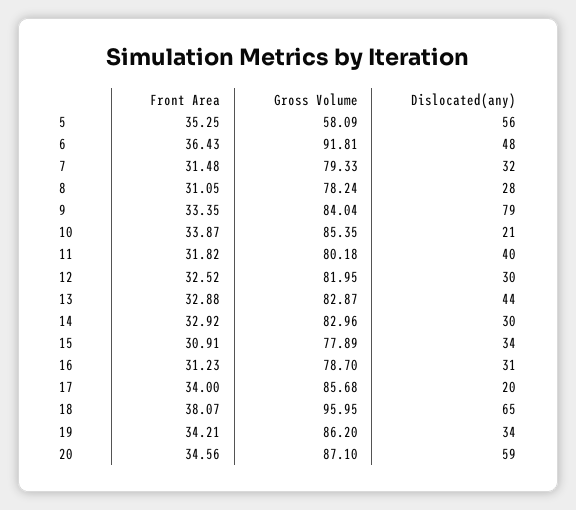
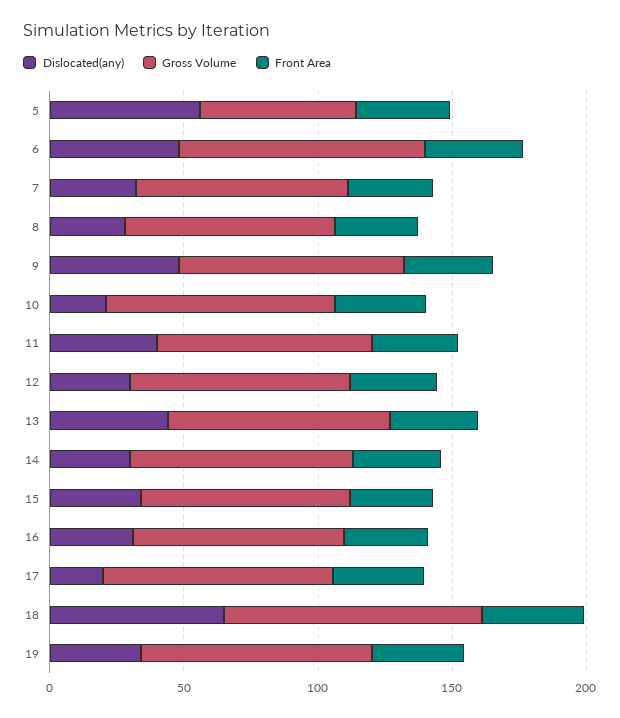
  {
    "Front Area": {
      "5": 35.25,
      "6": 36.43,
      "7": 31.48,
      "8": 31.05,
      "9": 33.35,
      "10": 33.87,
      "11": 31.82,
      "12": 32.52,
      "13": 32.88,
      "14": 32.92,
      "15": 30.91,
      "16": 31.23,
      "17": 34,
      "18": 38.07,
-     "19": 34.21,
+     "19": 34.21
-     "20": 34.56
    },
    "Gross Volume": {
      "5": 58.09,
      "6": 91.81,
      "7": 79.33,
      "8": 78.24,
      "9": 84.04,
      "10": 85.35,
      "11": 80.18,
      "12": 81.95,
      "13": 82.87,
      "14": 82.96,
      "15": 77.89,
      "16": 78.7,
      "17": 85.68,
      "18": 95.95,
-     "19": 86.2,
+     "19": 86.2
-     "20": 87.1
    },
    "Dislocated(any)": {
      "5": 56,
      "6": 48,
      "7": 32,
      "8": 28,
-     "9": 79,
+     "9": 50,
      "10": 21,
      "11": 40,
      "12": 30,
      "13": 44,
      "14": 30,
      "15": 34,
      "16": 31,
      "17": 20,
      "18": 65,
-     "19": 34,
+     "19": 34
-     "20": 59
    }
  }

